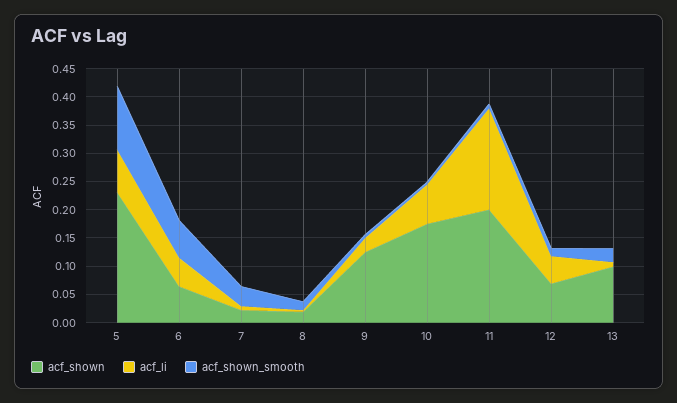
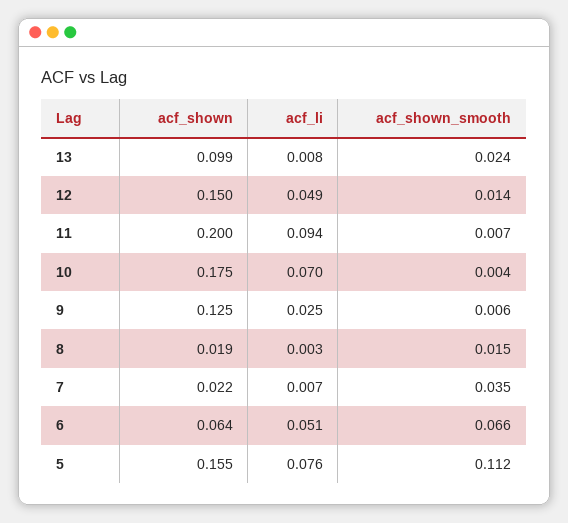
  {
    "acf_shown": {
-     "5": 0.225,
+     "5": 0.155,
      "6": 0.064,
      "7": 0.022,
      "8": 0.019,
      "9": 0.125,
      "10": 0.175,
      "11": 0.2,
-     "12": 0.075,
+     "12": 0.15,
      "13": 0.099
    },
    "acf_li": {
      "5": 0.076,
      "6": 0.051,
      "7": 0.007,
      "8": 0.003,
      "9": 0.025,
      "10": 0.07,
-     "11": 0.175,
+     "11": 0.094,
      "12": 0.049,
      "13": 0.008
    },
    "acf_shown_smooth": {
      "5": 0.112,
      "6": 0.066,
      "7": 0.035,
      "8": 0.015,
      "9": 0.006,
      "10": 0.004,
      "11": 0.007,
      "12": 0.014,
      "13": 0.024
    }
  }

